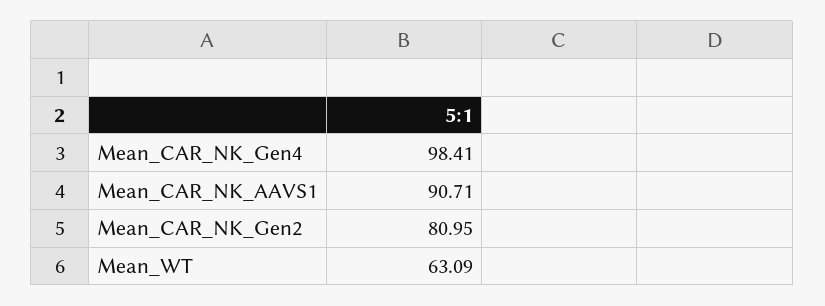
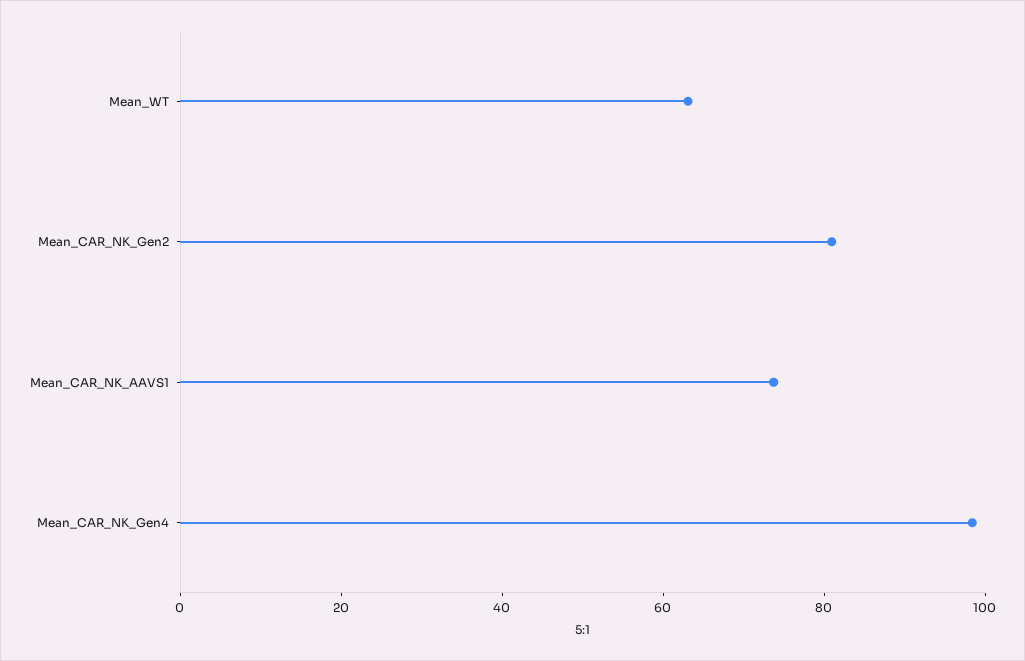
  {
    "Mean_CAR_NK_Gen4": 98.41,
-   "Mean_CAR_NK_AAVS1": 90.71,
+   "Mean_CAR_NK_AAVS1": 75,
    "Mean_CAR_NK_Gen2": 80.95,
    "Mean_WT": 63.09
  }

